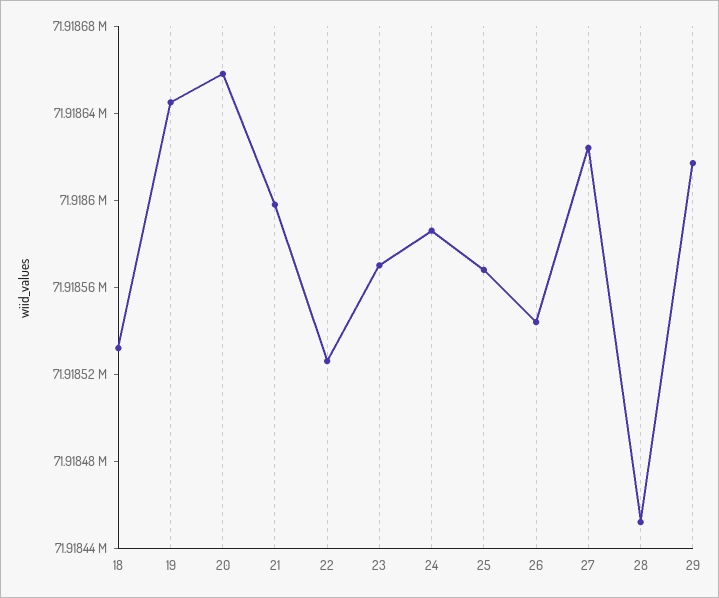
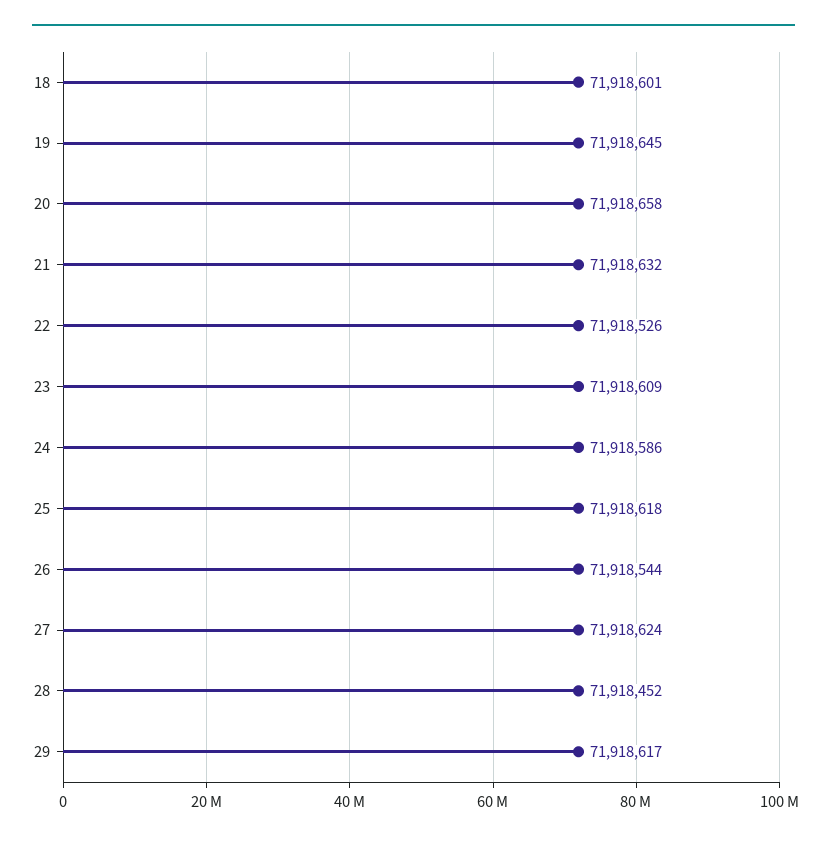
  {
-   "18": 71918530,
+   "18": 71918601,
    "19": 71918645,
    "20": 71918658,
-   "21": 71918600,
+   "21": 71918632,
    "22": 71918526,
-   "23": 71918570,
+   "23": 71918609,
    "24": 71918586,
-   "25": 71918570,
+   "25": 71918618,
    "26": 71918544,
    "27": 71918624,
    "28": 71918452,
    "29": 71918617
  }

